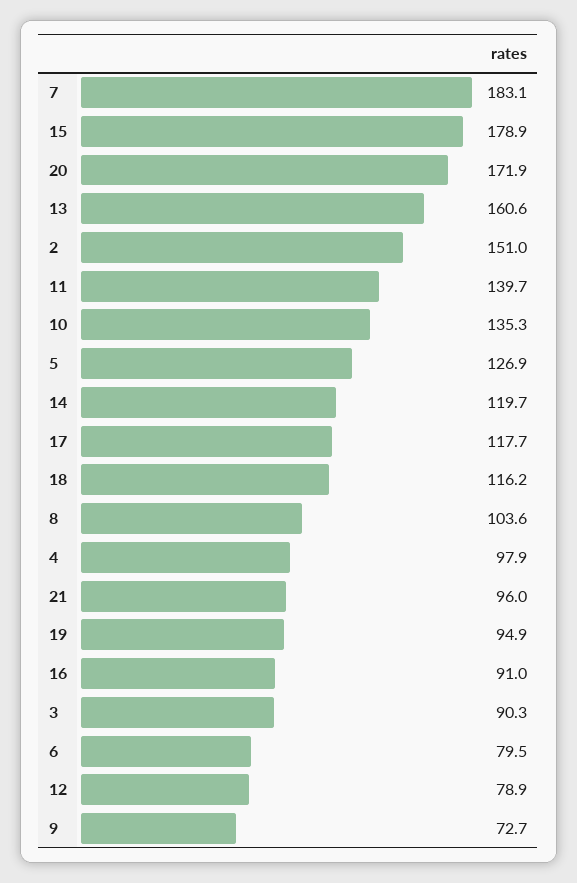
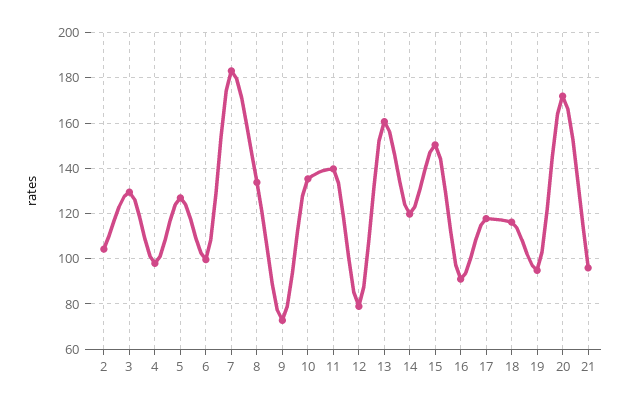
  {
    "7": 183.1,
-   "15": 178.9,
+   "15": 150,
    "20": 171.9,
    "13": 160.6,
-   "2": 151,
+   "2": 105,
    "11": 139.7,
    "10": 135.3,
    "5": 126.9,
    "14": 119.7,
    "17": 117.7,
    "18": 116.2,
-   "8": 103.6,
+   "8": 135,
    "4": 97.9,
    "21": 96,
    "19": 94.9,
    "16": 91,
-   "3": 90.3,
+   "3": 130,
-   "6": 79.5,
+   "6": 100,
    "12": 78.9,
    "9": 72.7
  }

